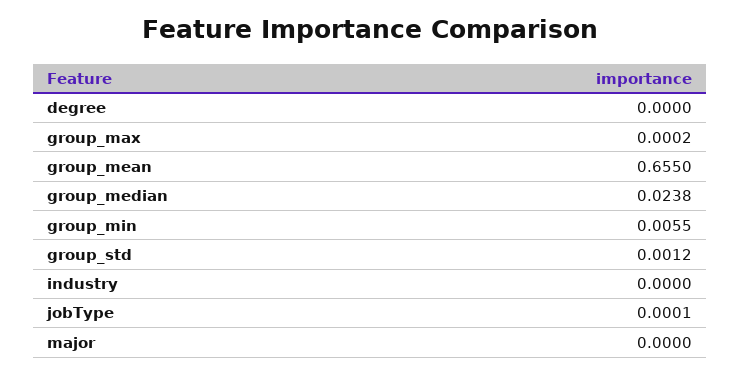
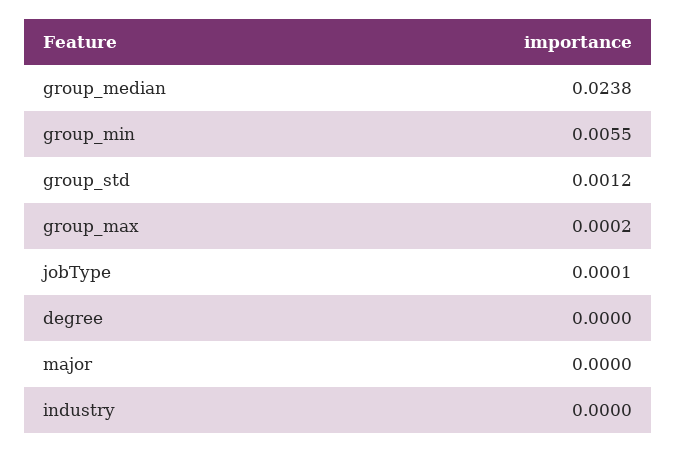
  {
    "degree": 0,
    "group_max": 0.0002,
-   "group_mean": 0.655,
    "group_median": 0.0238,
    "group_min": 0.0055,
    "group_std": 0.0012,
    "industry": 0,
    "jobType": 0.0001,
    "major": 0
  }

